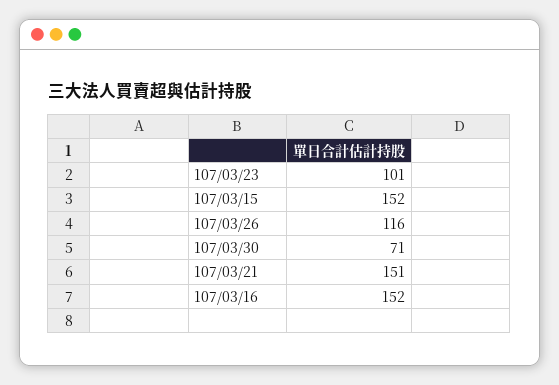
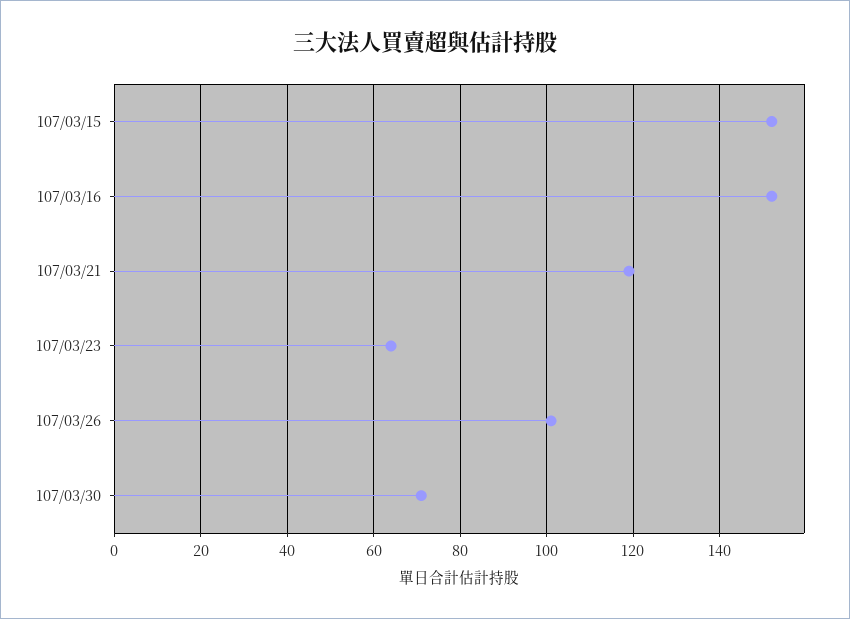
  {
-   "107/03/23": 101,
+   "107/03/23": 65,
    "107/03/15": 152,
-   "107/03/26": 116,
+   "107/03/26": 100,
    "107/03/30": 71,
-   "107/03/21": 151,
+   "107/03/21": 120,
    "107/03/16": 152
  }

